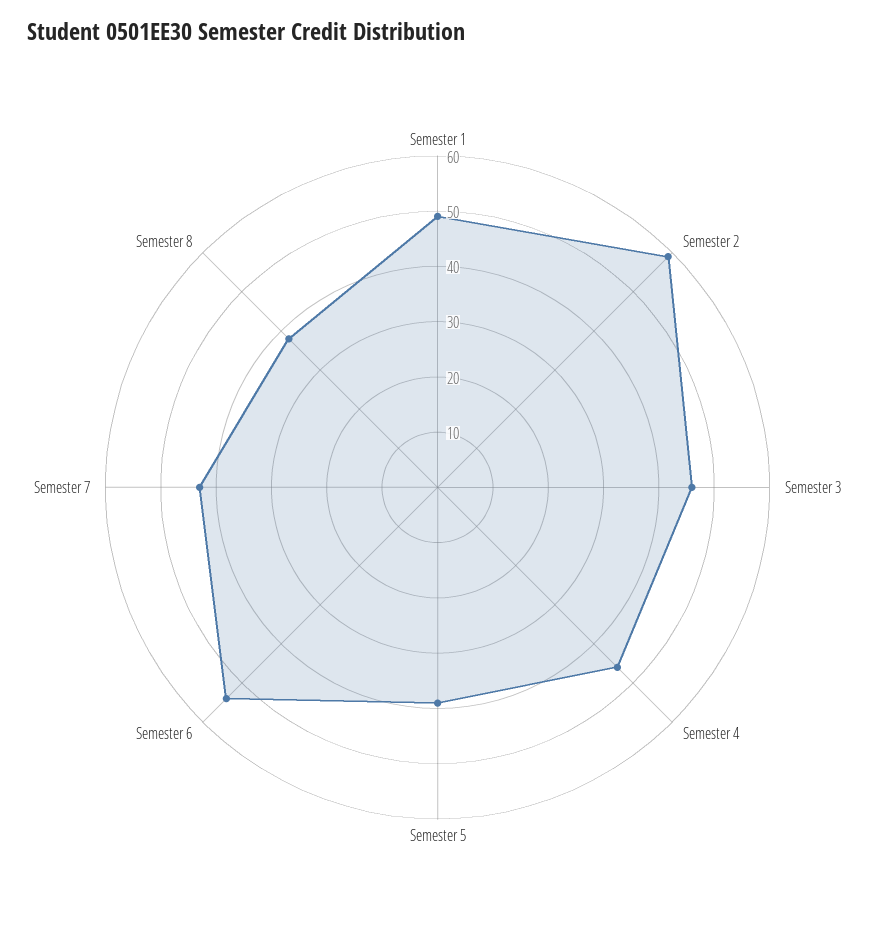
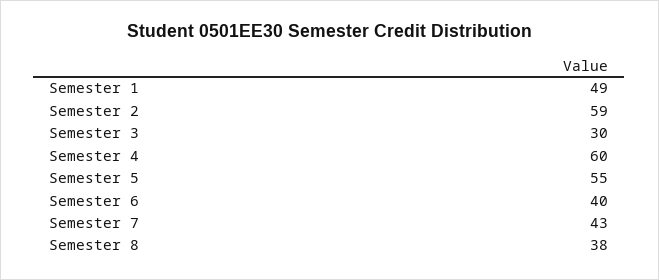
  {
    "Semester 1": 49,
    "Semester 2": 59,
-   "Semester 3": 45,
+   "Semester 3": 30,
-   "Semester 4": 45,
+   "Semester 4": 60,
-   "Semester 5": 40,
+   "Semester 5": 55,
-   "Semester 6": 55,
+   "Semester 6": 40,
    "Semester 7": 43,
    "Semester 8": 38
  }

